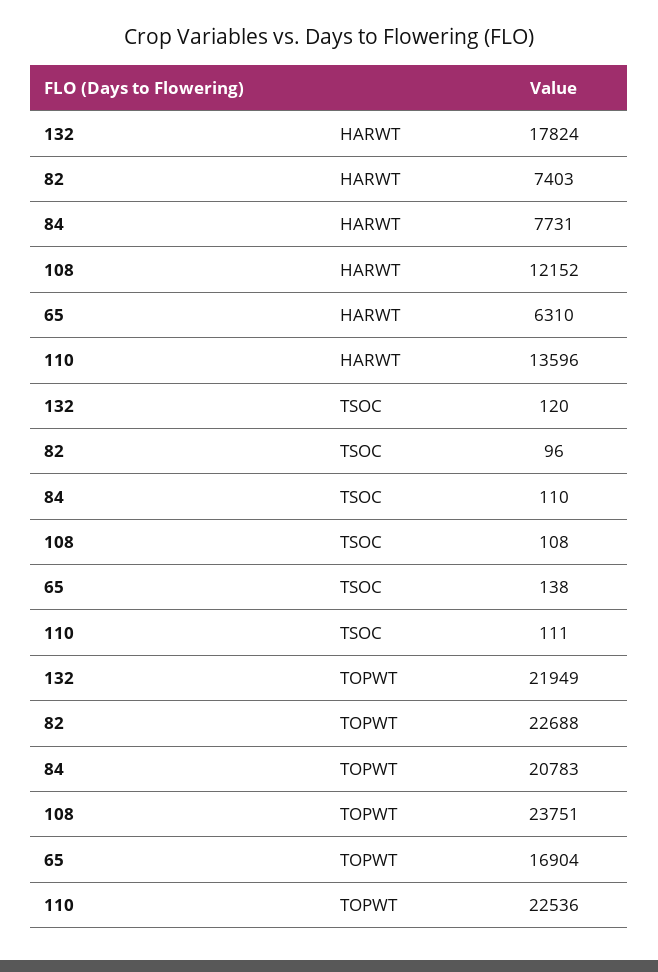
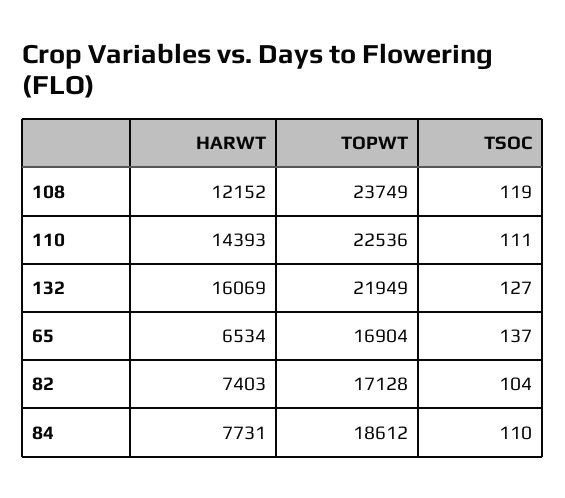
  {
    "132": {
-     "HARWT": 17824,
+     "HARWT": 16069,
-     "TSOC": 120,
+     "TSOC": 127,
      "TOPWT": 21949
    },
    "82": {
      "HARWT": 7403,
-     "TSOC": 96,
+     "TSOC": 104,
-     "TOPWT": 22688
+     "TOPWT": 17128
    },
    "84": {
      "HARWT": 7731,
      "TSOC": 110,
-     "TOPWT": 20783
+     "TOPWT": 18612
    },
    "108": {
      "HARWT": 12152,
-     "TSOC": 108,
+     "TSOC": 119,
-     "TOPWT": 23751
+     "TOPWT": 23749
    },
    "65": {
-     "HARWT": 6310,
+     "HARWT": 6534,
-     "TSOC": 138,
+     "TSOC": 137,
      "TOPWT": 16904
    },
    "110": {
-     "HARWT": 13596,
+     "HARWT": 14393,
      "TSOC": 111,
      "TOPWT": 22536
    }
  }

